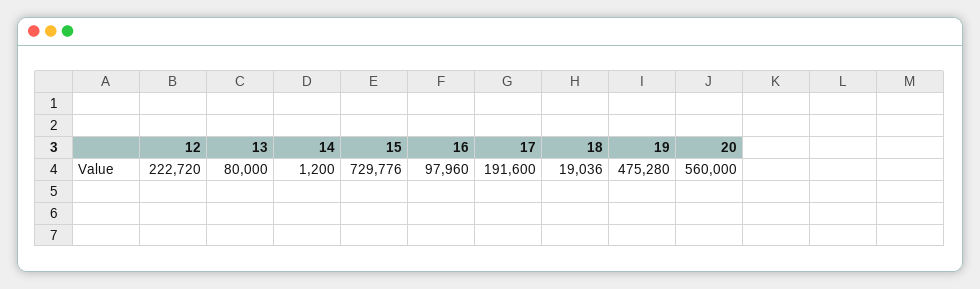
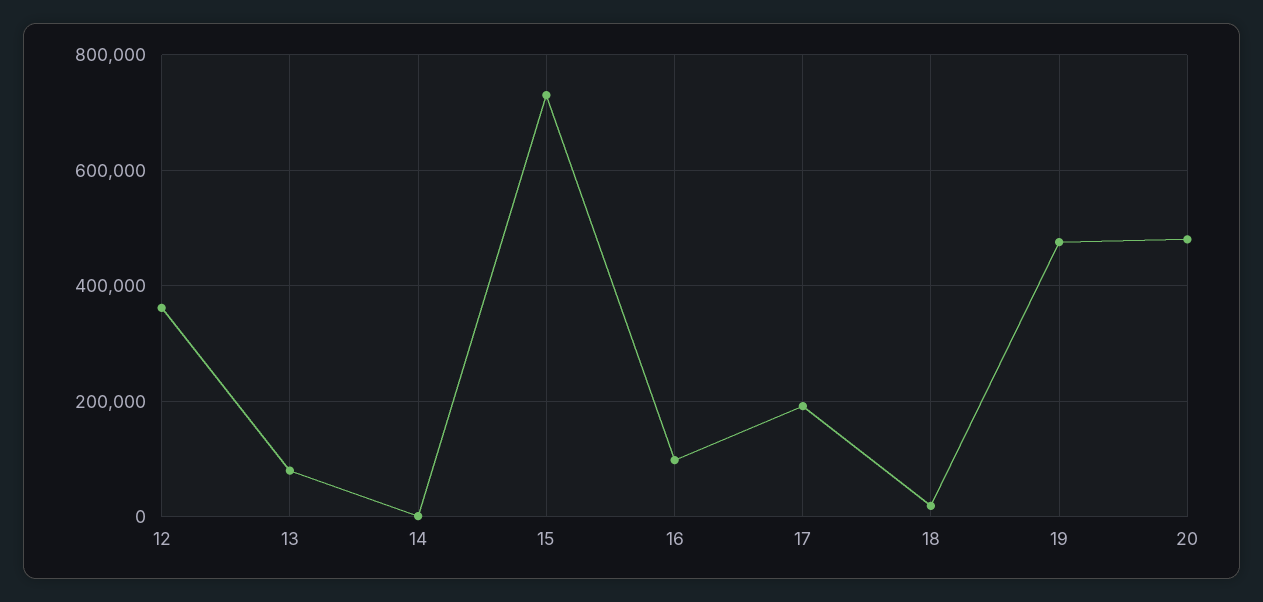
  {
-   "12": 222720,
+   "12": 360000,
    "13": 80000,
    "14": 1200,
    "15": 729776,
    "16": 97960,
    "17": 191600,
    "18": 19036,
    "19": 475280,
-   "20": 560000
+   "20": 480000
  }

